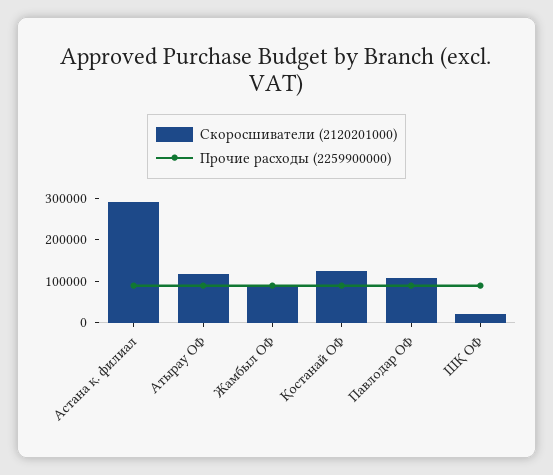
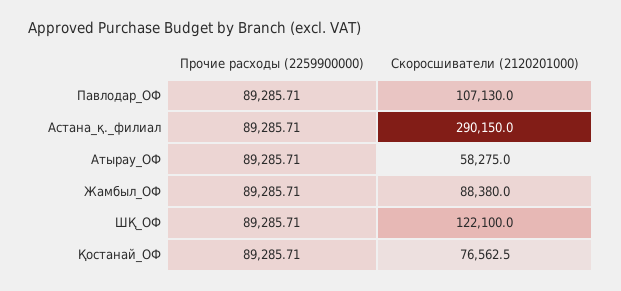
  {
    "Скоросшиватели (2120201000)": {
      "Астана қ. филиал": 290150,
-     "Атырау ОФ": 120000,
+     "Атырау ОФ": 58275,
      "Жамбыл ОФ": 88380,
-     "Қостанай ОФ": 120000,
+     "Қостанай ОФ": 76562.5,
      "Павлодар ОФ": 107130,
-     "ШҚ ОФ": 20000
+     "ШҚ ОФ": 122100
    },
    "Прочие расходы (2259900000)": {
      "Астана қ. филиал": 89285.71,
      "Атырау ОФ": 89285.71,
      "Жамбыл ОФ": 89285.71,
      "Қостанай ОФ": 89285.71,
      "Павлодар ОФ": 89285.71,
      "ШҚ ОФ": 89285.71
    }
  }

